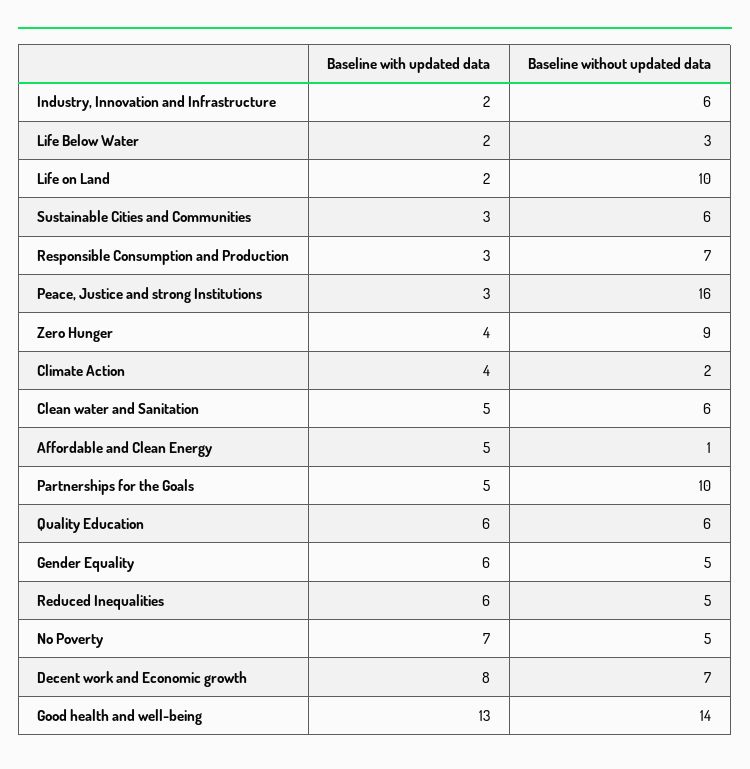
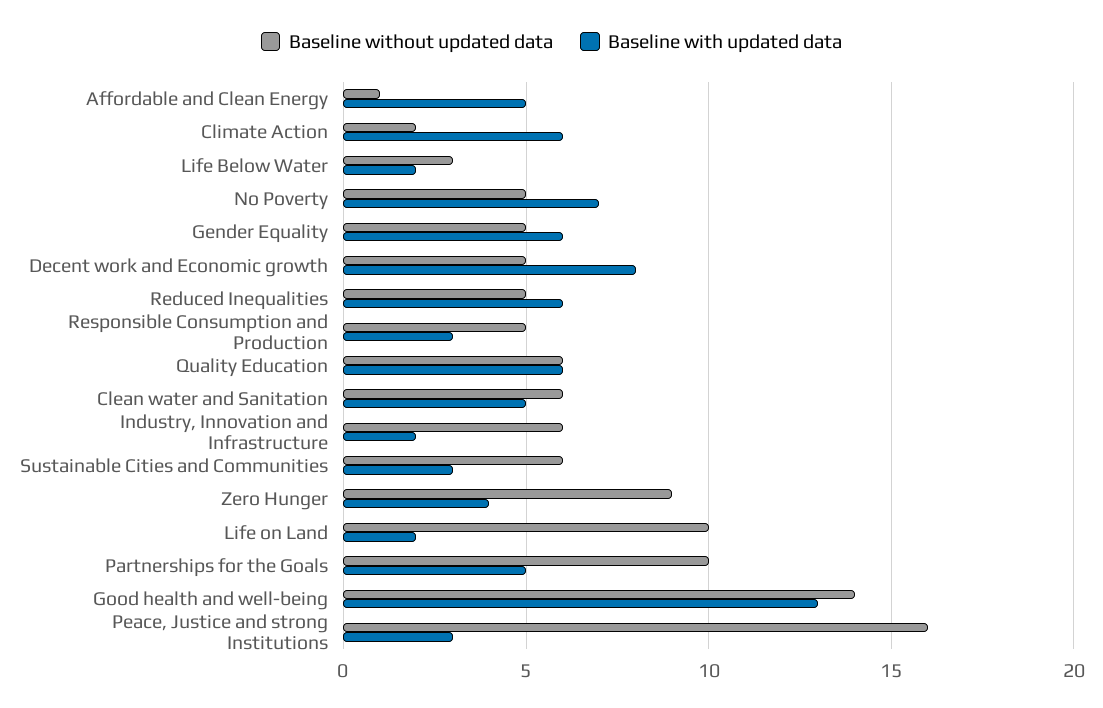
  {
    "Baseline with updated data": {
      "Industry, Innovation and Infrastructure": 2,
      "Life Below Water": 2,
      "Life on Land": 2,
      "Sustainable Cities and Communities": 3,
      "Responsible Consumption and Production": 3,
      "Peace, Justice and strong Institutions": 3,
      "Zero Hunger": 4,
-     "Climate Action": 4,
+     "Climate Action": 6,
      "Clean water and Sanitation": 5,
      "Affordable and Clean Energy": 5,
      "Partnerships for the Goals": 5,
      "Quality Education": 6,
      "Gender Equality": 6,
      "Reduced Inequalities": 6,
      "No Poverty": 7,
      "Decent work and Economic growth": 8,
      "Good health and well-being": 13
    },
    "Baseline without updated data": {
      "Industry, Innovation and Infrastructure": 6,
      "Life Below Water": 3,
      "Life on Land": 10,
      "Sustainable Cities and Communities": 6,
-     "Responsible Consumption and Production": 7,
+     "Responsible Consumption and Production": 5,
      "Peace, Justice and strong Institutions": 16,
      "Zero Hunger": 9,
      "Climate Action": 2,
      "Clean water and Sanitation": 6,
      "Affordable and Clean Energy": 1,
      "Partnerships for the Goals": 10,
      "Quality Education": 6,
      "Gender Equality": 5,
      "Reduced Inequalities": 5,
      "No Poverty": 5,
-     "Decent work and Economic growth": 7,
+     "Decent work and Economic growth": 5,
      "Good health and well-being": 14
    }
  }

